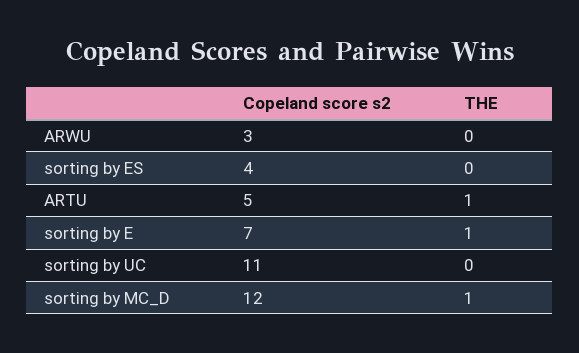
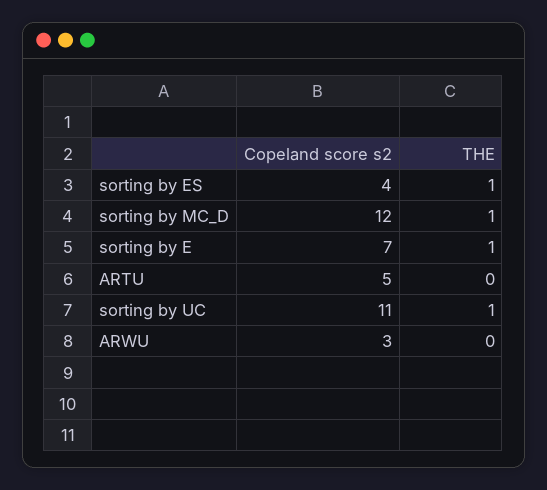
  {
    "Copeland score s2": {
      "ARWU": 3,
      "sorting by ES": 4,
      "ARTU": 5,
      "sorting by E": 7,
      "sorting by UC": 11,
      "sorting by MC_D": 12
    },
    "THE": {
      "ARWU": 0,
-     "sorting by ES": 0,
+     "sorting by ES": 1,
-     "ARTU": 1,
+     "ARTU": 0,
      "sorting by E": 1,
-     "sorting by UC": 0,
+     "sorting by UC": 1,
      "sorting by MC_D": 1
    }
  }

